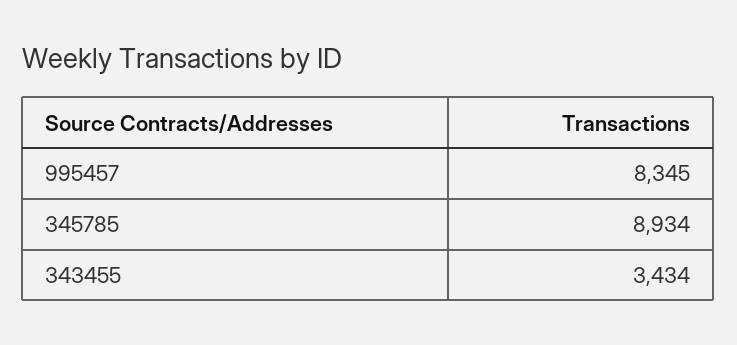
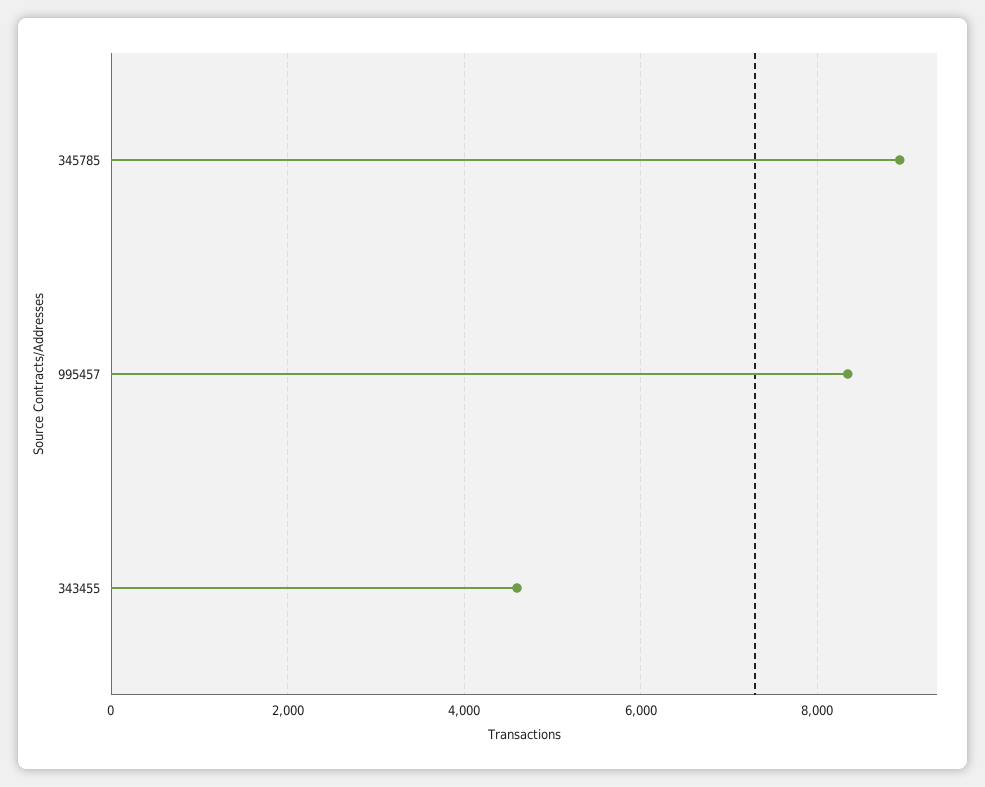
  {
    "995457": 8345,
    "345785": 8934,
-   "343455": 3434
+   "343455": 4600
  }

